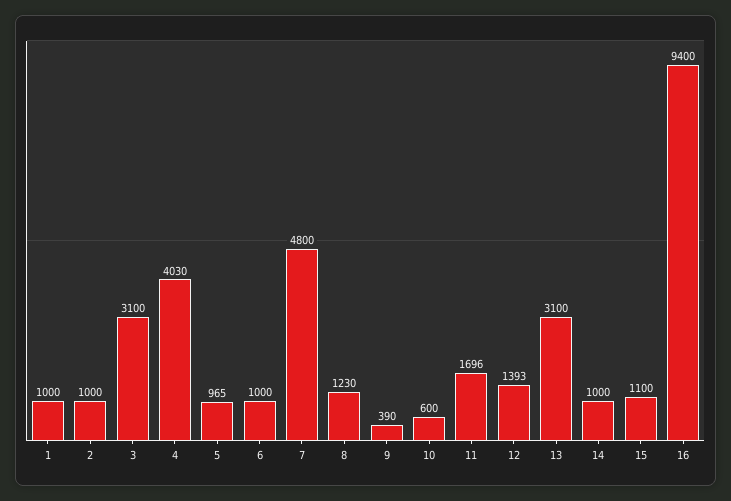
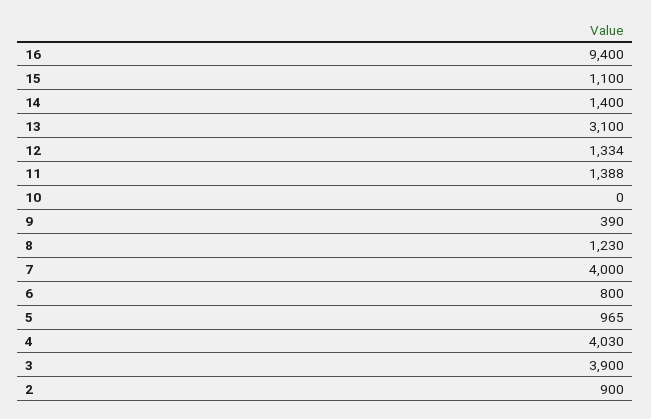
  {
-   "1": 1000,
-   "2": 1000,
+   "2": 900,
-   "3": 3100,
+   "3": 3900,
    "4": 4030,
    "5": 965,
-   "6": 1000,
+   "6": 800,
-   "7": 4800,
+   "7": 4000,
    "8": 1230,
    "9": 390,
-   "10": 600,
+   "10": 0,
-   "11": 1696,
+   "11": 1388,
-   "12": 1393,
+   "12": 1334,
    "13": 3100,
-   "14": 1000,
+   "14": 1400,
    "15": 1100,
    "16": 9400
  }

